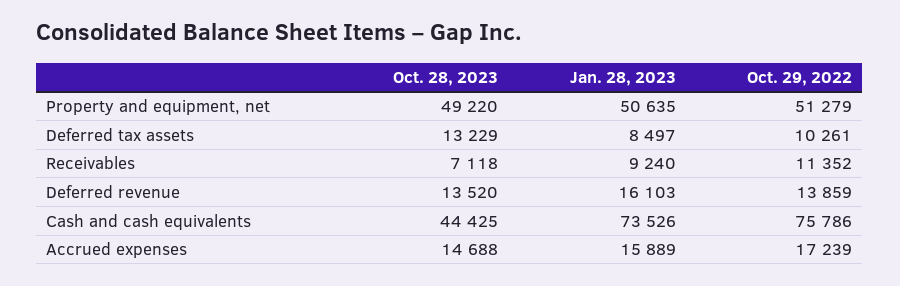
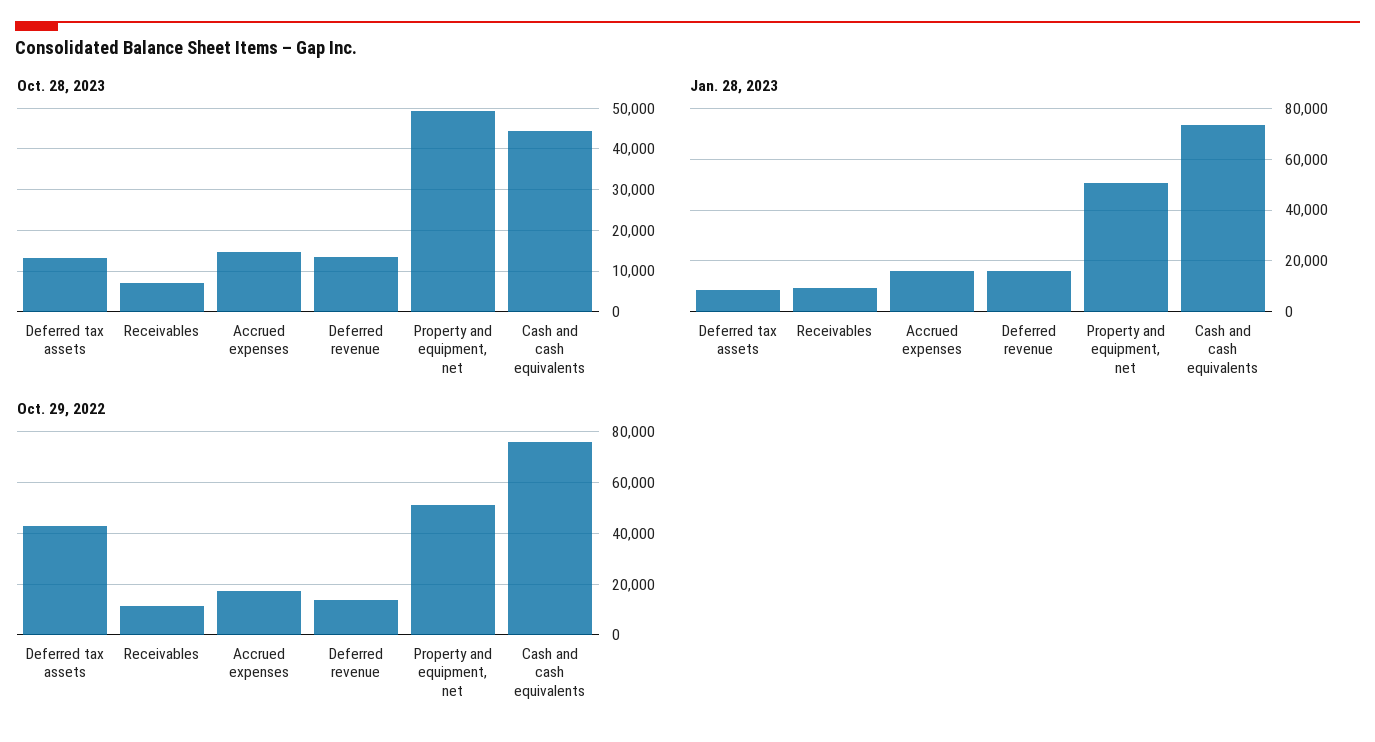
  {
    "Oct. 28, 2023": {
      "Property and equipment, net": 49220,
      "Deferred tax assets": 13229,
      "Receivables": 7118,
      "Deferred revenue": 13520,
      "Cash and cash equivalents": 44425,
      "Accrued expenses": 14688
    },
    "Jan. 28, 2023": {
      "Property and equipment, net": 50635,
      "Deferred tax assets": 8497,
      "Receivables": 9240,
      "Deferred revenue": 16103,
      "Cash and cash equivalents": 73526,
      "Accrued expenses": 15889
    },
    "Oct. 29, 2022": {
      "Property and equipment, net": 51279,
-     "Deferred tax assets": 10261,
+     "Deferred tax assets": 42500,
      "Receivables": 11352,
      "Deferred revenue": 13859,
      "Cash and cash equivalents": 75786,
      "Accrued expenses": 17239
    }
  }

